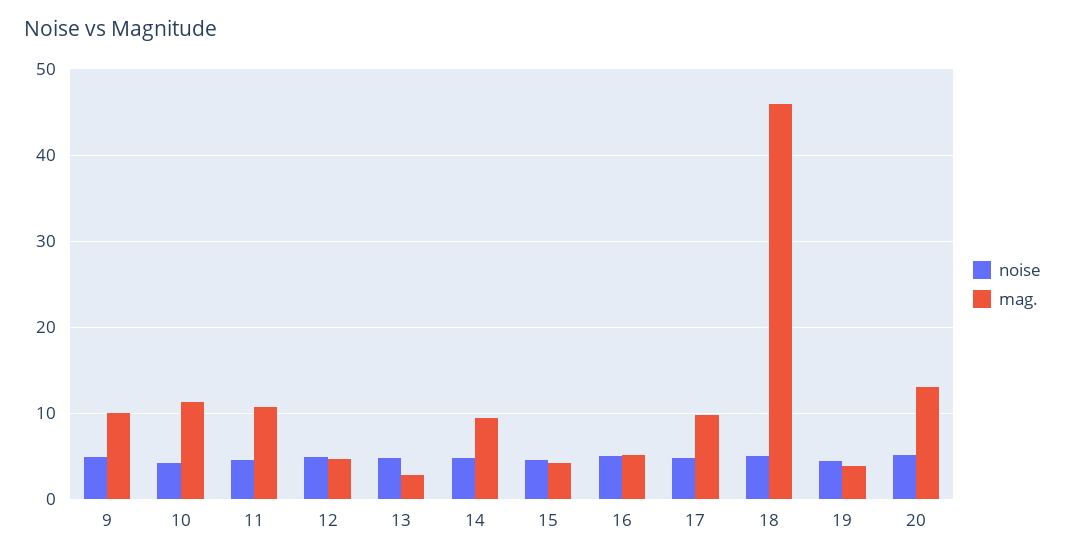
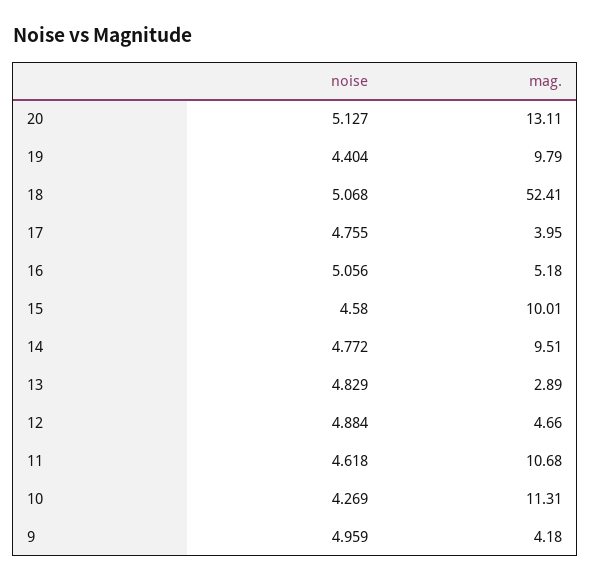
  {
    "noise": {
      "9": 4.959,
      "10": 4.269,
      "11": 4.618,
      "12": 4.884,
      "13": 4.829,
      "14": 4.772,
      "15": 4.58,
      "16": 5.056,
      "17": 4.755,
      "18": 5.068,
      "19": 4.404,
      "20": 5.127
    },
    "mag.": {
-     "9": 10,
+     "9": 4.18,
      "10": 11.31,
      "11": 10.68,
      "12": 4.66,
      "13": 2.89,
      "14": 9.51,
-     "15": 4,
+     "15": 10.01,
      "16": 5.18,
-     "17": 10,
+     "17": 3.95,
-     "18": 46,
+     "18": 52.41,
-     "19": 4,
+     "19": 9.79,
      "20": 13.11
    }
  }

